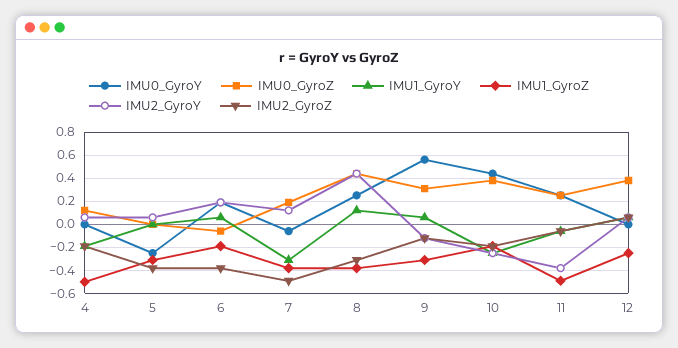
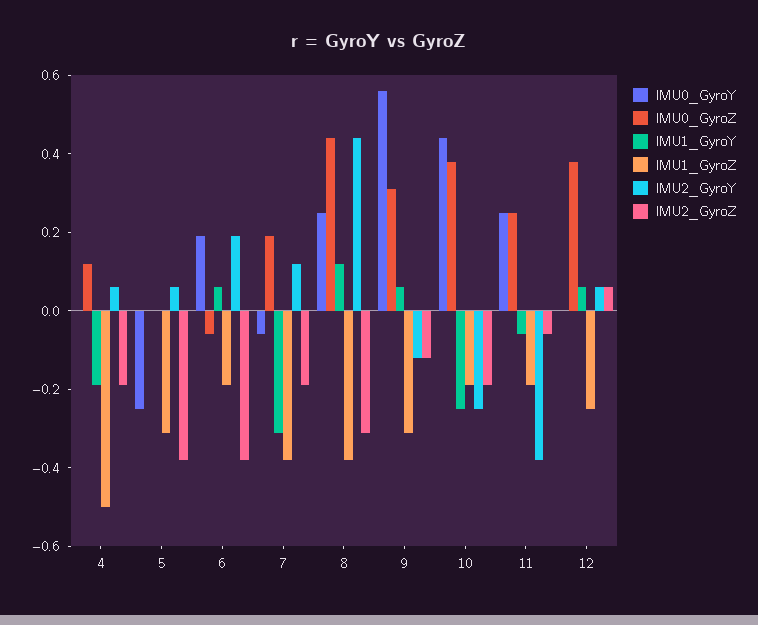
  {
    "IMU0_GyroY": {
      "4": 0,
      "5": -0.25,
      "6": 0.2,
      "7": -0.05,
      "8": 0.25,
      "9": 0.55,
      "10": 0.45,
      "11": 0.25,
      "12": 0
    },
    "IMU0_GyroZ": {
      "4": 0.1,
      "5": 0,
      "6": -0.05,
      "7": 0.2,
      "8": 0.45,
      "9": 0.3,
      "10": 0.4,
      "11": 0.25,
      "12": 0.4
    },
    "IMU1_GyroY": {
      "4": -0.2,
      "5": 0,
      "6": 0.05,
      "7": -0.3,
      "8": 0.1,
      "9": 0.05,
      "10": -0.25,
      "11": -0.05,
      "12": 0.05
    },
    "IMU1_GyroZ": {
      "4": -0.5,
      "5": -0.3,
      "6": -0.2,
      "7": -0.4,
      "8": -0.4,
      "9": -0.3,
      "10": -0.2,
-     "11": -0.5,
+     "11": -0.2,
      "12": -0.25
    },
    "IMU2_GyroY": {
      "4": 0.05,
      "5": 0.05,
      "6": 0.2,
      "7": 0.1,
      "8": 0.45,
      "9": -0.1,
      "10": -0.25,
      "11": -0.4,
      "12": 0.05
    },
    "IMU2_GyroZ": {
      "4": -0.2,
      "5": -0.4,
      "6": -0.4,
-     "7": -0.5,
+     "7": -0.2,
      "8": -0.3,
      "9": -0.1,
      "10": -0.2,
      "11": -0.05,
      "12": 0.05
    }
  }

